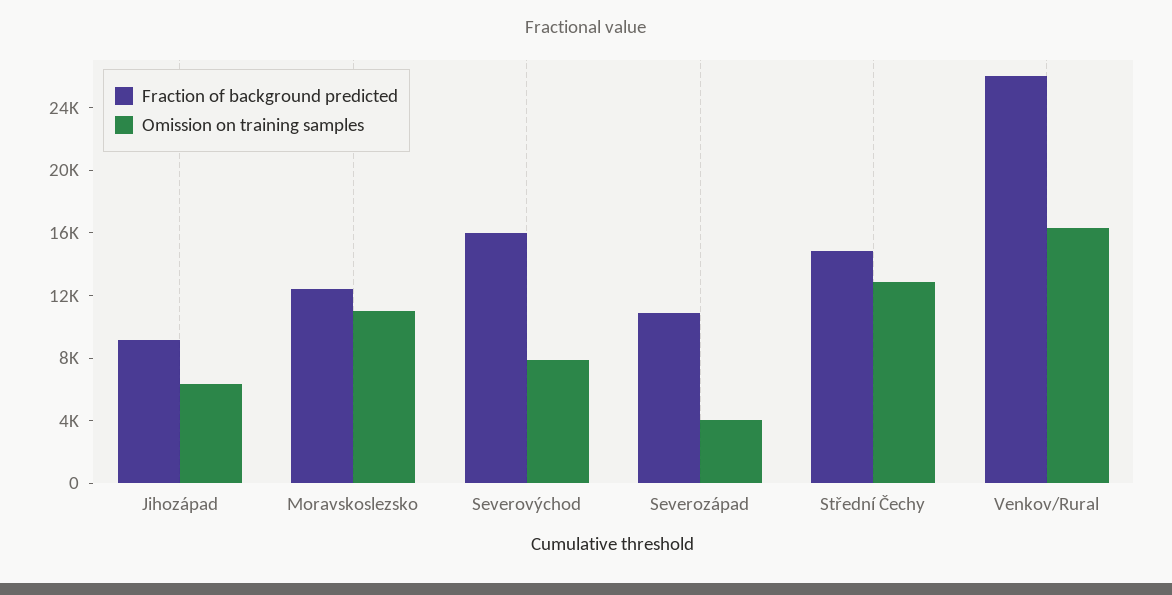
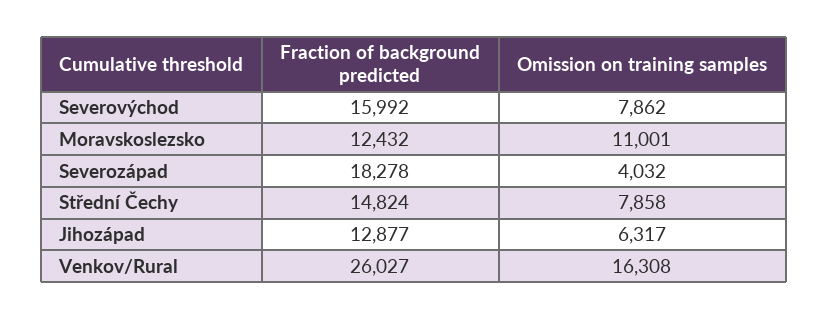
  {
    "Fraction of background predicted": {
-     "Jihozápad": 9000,
+     "Jihozápad": 12877,
      "Moravskoslezsko": 12432,
      "Severovýchod": 15992,
-     "Severozápad": 11000,
+     "Severozápad": 18278,
      "Střední Čechy": 14824,
      "Venkov/Rural": 26027
    },
    "Omission on training samples": {
      "Jihozápad": 6317,
      "Moravskoslezsko": 11001,
      "Severovýchod": 7862,
      "Severozápad": 4032,
-     "Střední Čechy": 13000,
+     "Střední Čechy": 7858,
      "Venkov/Rural": 16308
    }
  }

